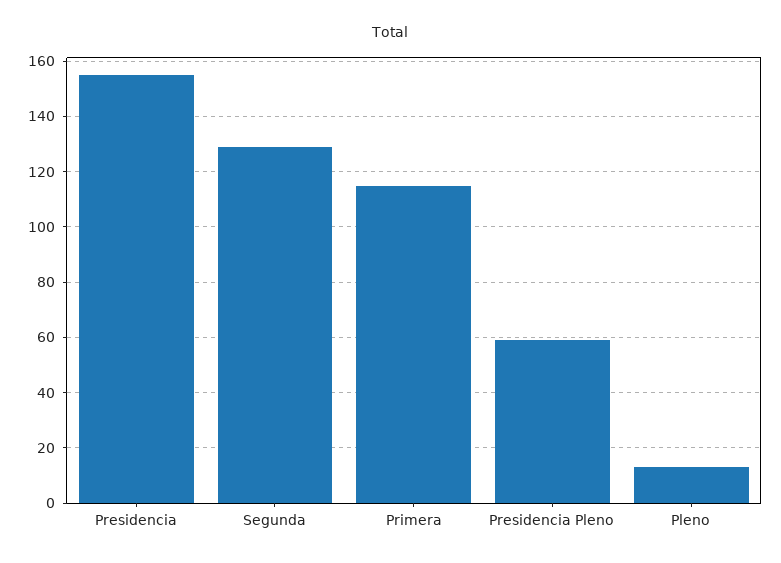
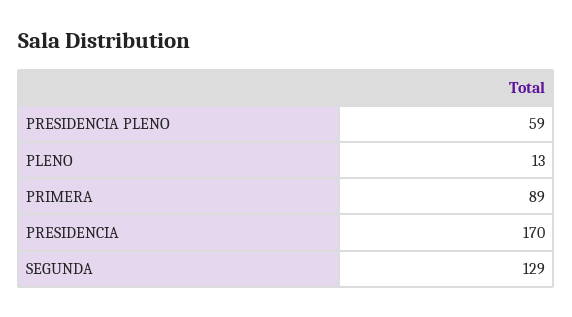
  {
-   "Presidencia": 155,
+   "Presidencia": 170,
    "Segunda": 129,
-   "Primera": 115,
+   "Primera": 89,
    "Presidencia Pleno": 59,
    "Pleno": 13
  }

